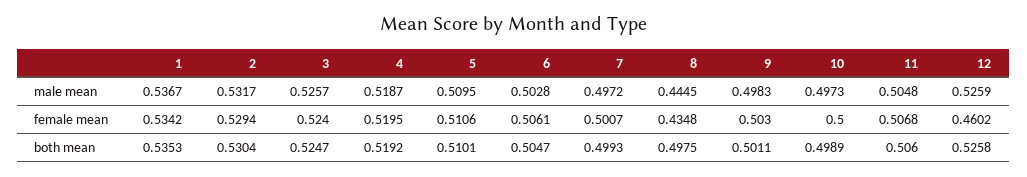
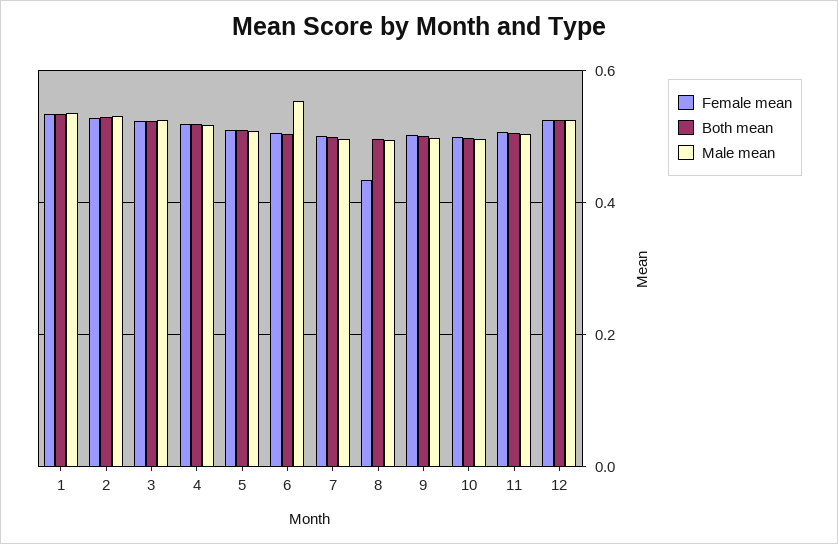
  {
    "male mean": {
      "1": 0.5367,
      "2": 0.5317,
      "3": 0.5257,
      "4": 0.5187,
      "5": 0.5095,
-     "6": 0.5028,
+     "6": 0.56,
      "7": 0.4972,
-     "8": 0.4445,
+     "8": 0.5,
      "9": 0.4983,
      "10": 0.4973,
      "11": 0.5048,
      "12": 0.5259
    },
    "female mean": {
      "1": 0.5342,
      "2": 0.5294,
      "3": 0.524,
      "4": 0.5195,
      "5": 0.5106,
      "6": 0.5061,
      "7": 0.5007,
      "8": 0.4348,
      "9": 0.503,
      "10": 0.5,
      "11": 0.5068,
-     "12": 0.4602
+     "12": 0.52
    },
    "both mean": {
      "1": 0.5353,
      "2": 0.5304,
      "3": 0.5247,
      "4": 0.5192,
      "5": 0.5101,
      "6": 0.5047,
      "7": 0.4993,
      "8": 0.4975,
      "9": 0.5011,
      "10": 0.4989,
      "11": 0.506,
      "12": 0.5258
    }
  }

